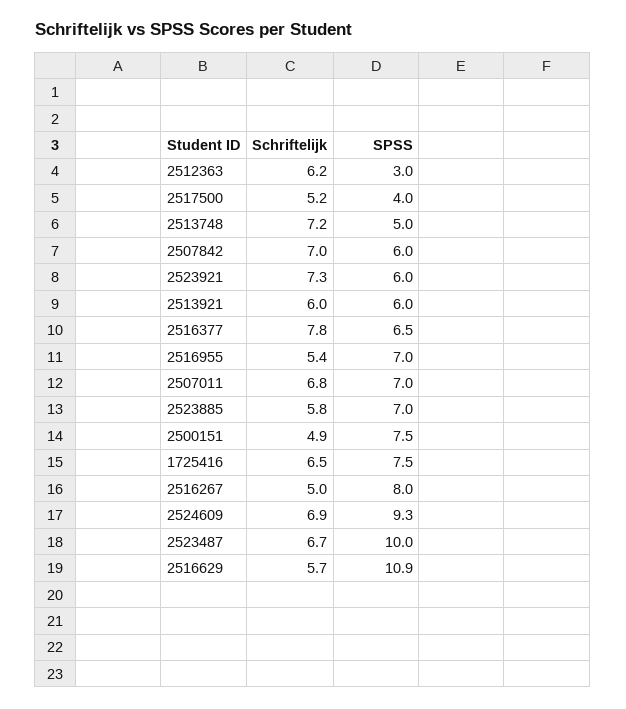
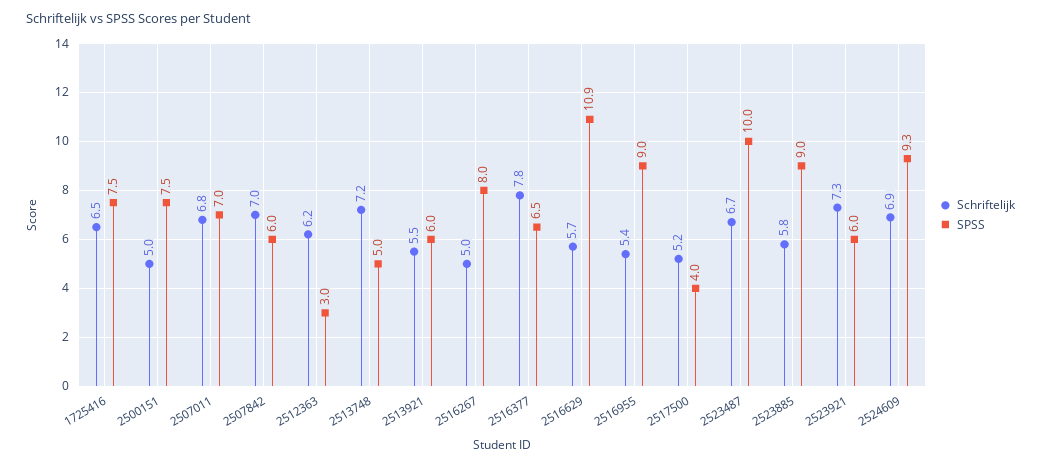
  {
    "Schriftelijk": {
      "2512363": 6.2,
      "2517500": 5.2,
      "2513748": 7.2,
      "2507842": 7,
      "2523921": 7.3,
-     "2513921": 6,
+     "2513921": 5.5,
      "2516377": 7.8,
      "2516955": 5.4,
      "2507011": 6.8,
      "2523885": 5.8,
-     "2500151": 4.9,
+     "2500151": 5,
      "1725416": 6.5,
      "2516267": 5,
      "2524609": 6.9,
      "2523487": 6.7,
      "2516629": 5.7
    },
    "SPSS": {
      "2512363": 3,
      "2517500": 4,
      "2513748": 5,
      "2507842": 6,
      "2523921": 6,
      "2513921": 6,
      "2516377": 6.5,
-     "2516955": 7,
+     "2516955": 9,
      "2507011": 7,
-     "2523885": 7,
+     "2523885": 9,
      "2500151": 7.5,
      "1725416": 7.5,
      "2516267": 8,
      "2524609": 9.3,
      "2523487": 10,
      "2516629": 10.9
    }
  }

